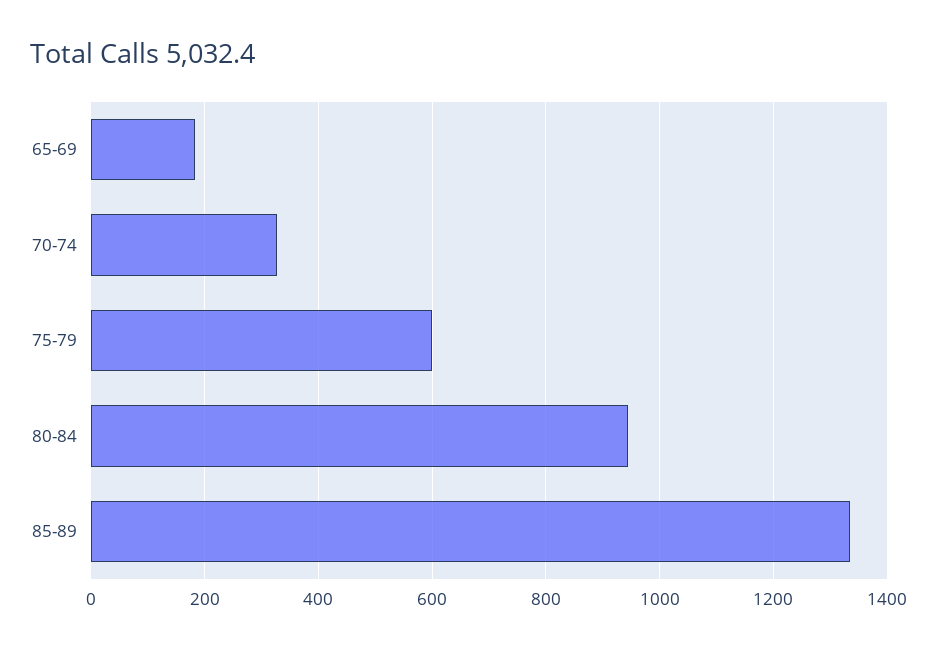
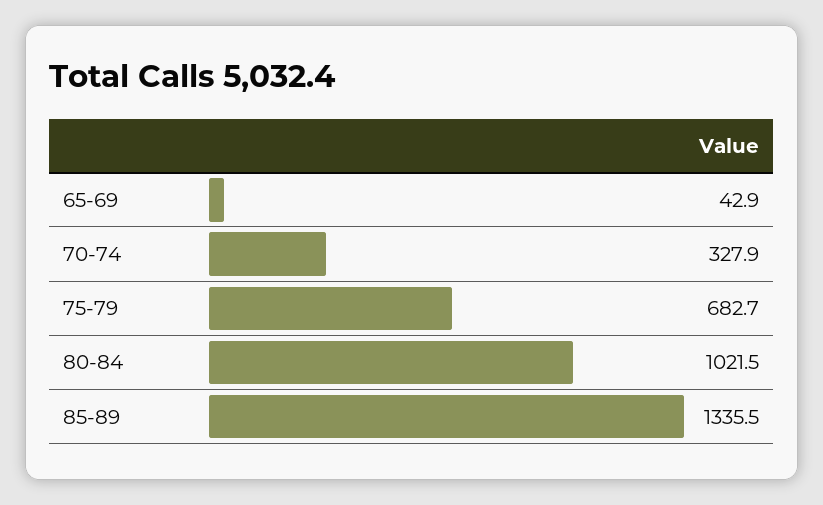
  {
-   "65-69": 180,
+   "65-69": 42.9,
    "70-74": 327.9,
-   "75-79": 600,
+   "75-79": 682.7,
-   "80-84": 940,
+   "80-84": 1021.5,
    "85-89": 1335.5
  }

